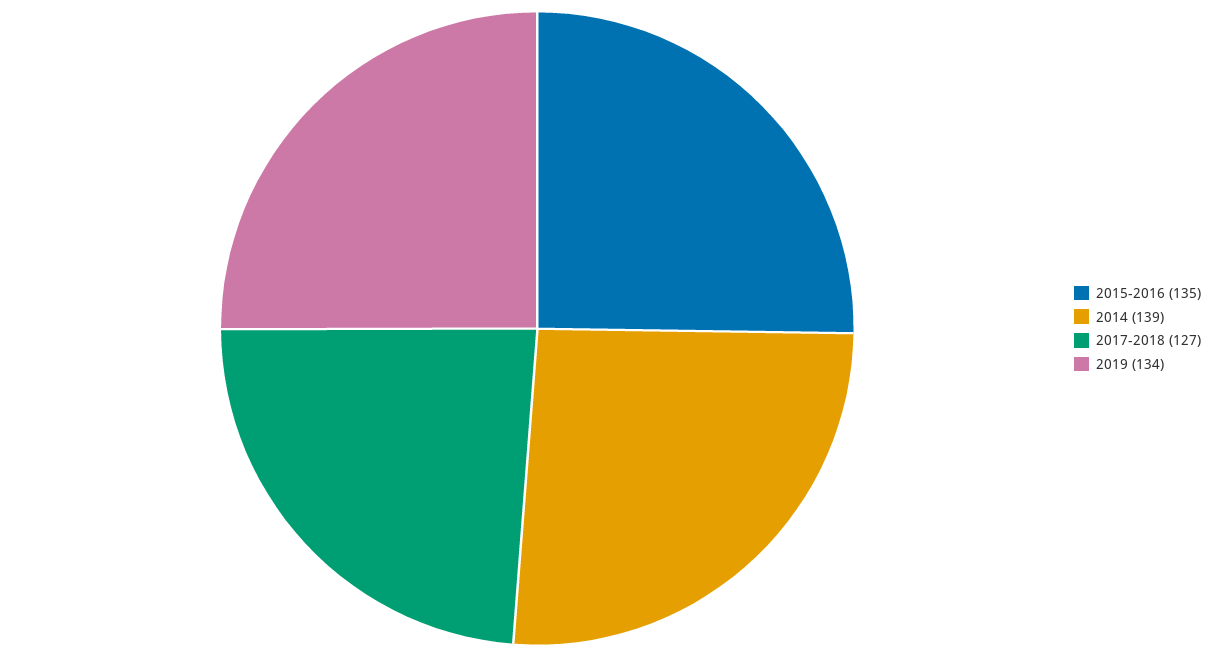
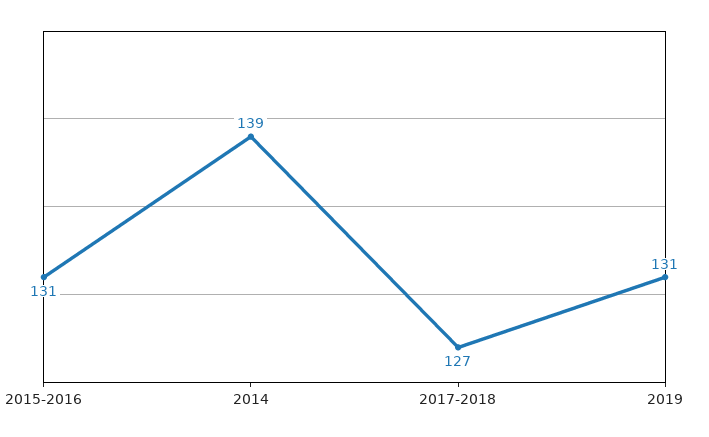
  {
-   "2015-2016": 135,
+   "2015-2016": 131,
    "2014": 139,
    "2017-2018": 127,
-   "2019": 134
+   "2019": 131
  }

